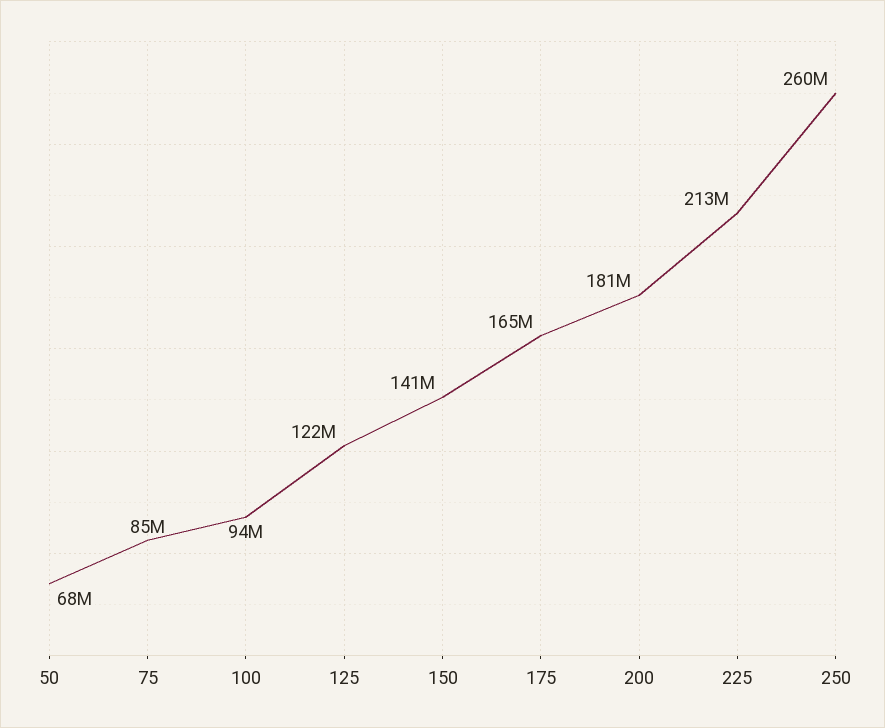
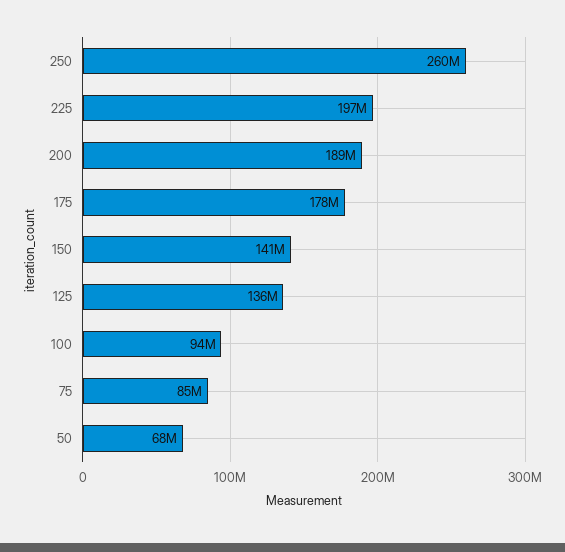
  {
    "50": 68000000,
    "75": 85000000,
    "100": 94000000,
-   "125": 122000000,
+   "125": 136000000,
    "150": 141000000,
-   "175": 165000000,
+   "175": 178000000,
-   "200": 181000000,
+   "200": 189000000,
-   "225": 213000000,
+   "225": 197000000,
    "250": 260000000
  }

